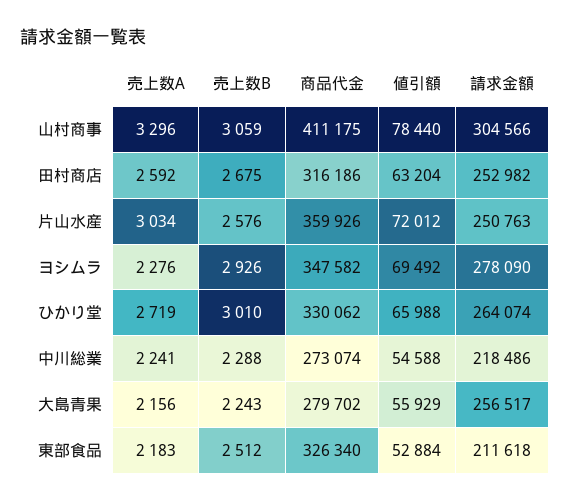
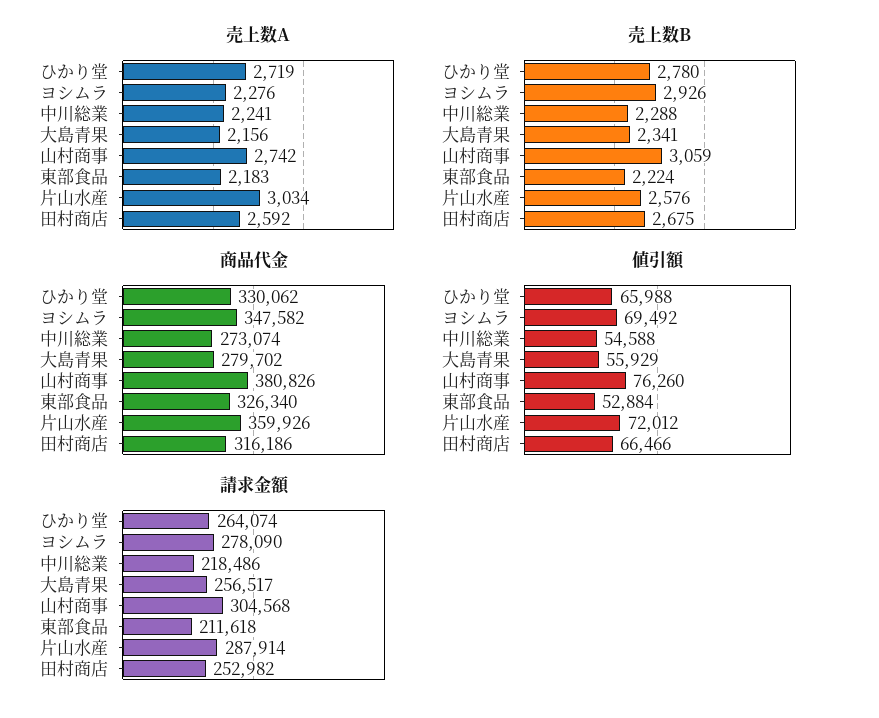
  {
    "売上数A": {
-     "山村商事": 3296,
+     "山村商事": 2742,
      "田村商店": 2592,
      "片山水産": 3034,
      "ヨシムラ": 2276,
      "ひかり堂": 2719,
      "中川総業": 2241,
      "大島青果": 2156,
      "東部食品": 2183
    },
    "売上数B": {
      "山村商事": 3059,
      "田村商店": 2675,
      "片山水産": 2576,
      "ヨシムラ": 2926,
-     "ひかり堂": 3010,
+     "ひかり堂": 2780,
      "中川総業": 2288,
-     "大島青果": 2243,
+     "大島青果": 2341,
-     "東部食品": 2512
+     "東部食品": 2224
    },
    "商品代金": {
-     "山村商事": 411175,
+     "山村商事": 380826,
      "田村商店": 316186,
      "片山水産": 359926,
      "ヨシムラ": 347582,
      "ひかり堂": 330062,
      "中川総業": 273074,
      "大島青果": 279702,
      "東部食品": 326340
    },
    "値引額": {
-     "山村商事": 78440,
+     "山村商事": 76260,
-     "田村商店": 63204,
+     "田村商店": 66466,
      "片山水産": 72012,
      "ヨシムラ": 69492,
      "ひかり堂": 65988,
      "中川総業": 54588,
      "大島青果": 55929,
      "東部食品": 52884
    },
    "請求金額": {
-     "山村商事": 304566,
+     "山村商事": 304568,
      "田村商店": 252982,
-     "片山水産": 250763,
+     "片山水産": 287914,
      "ヨシムラ": 278090,
      "ひかり堂": 264074,
      "中川総業": 218486,
      "大島青果": 256517,
      "東部食品": 211618
    }
  }

